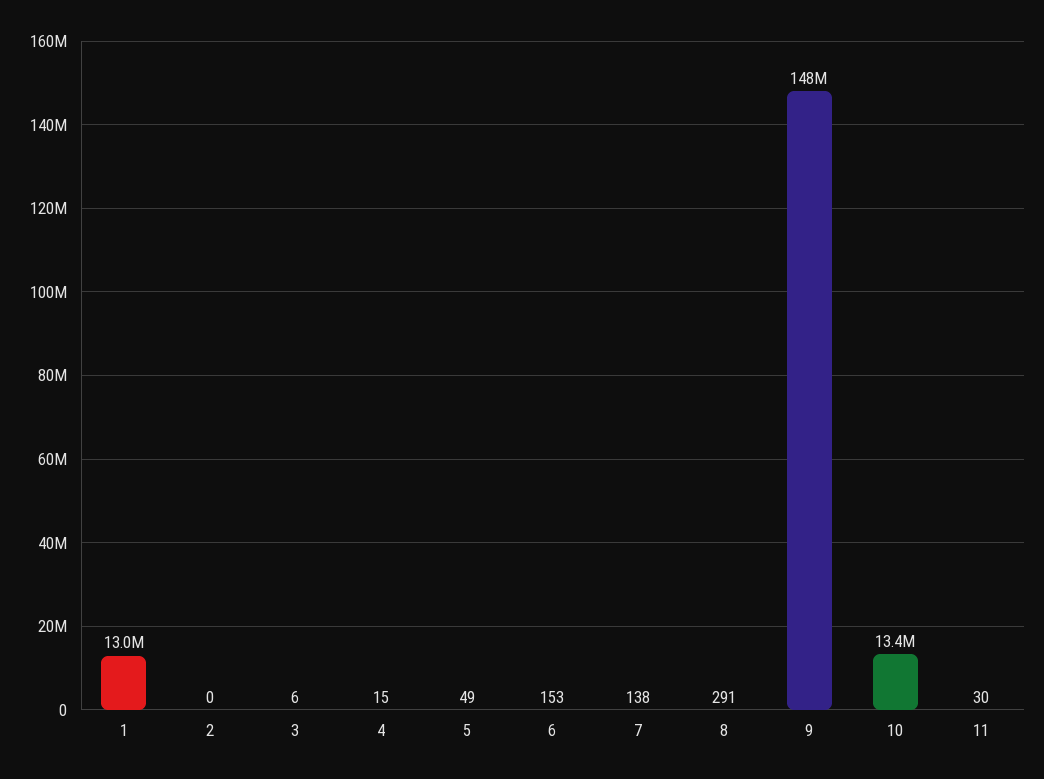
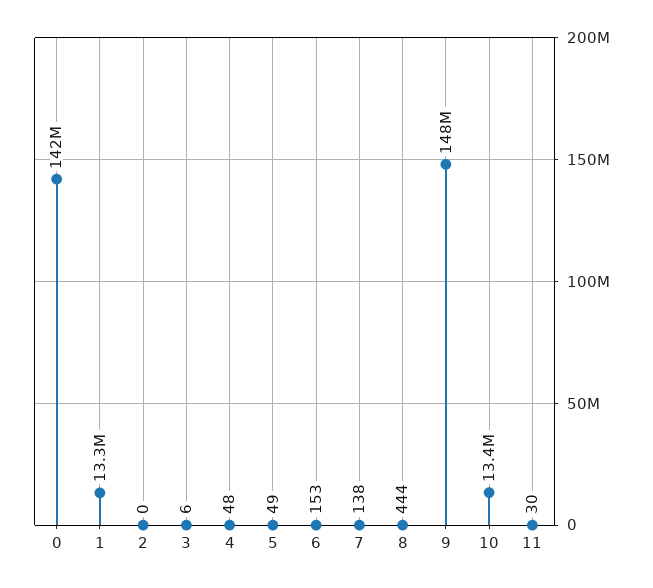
  {
-   "1": 13000000,
+   "1": 13300000,
    "2": 0,
    "3": 6,
-   "4": 15,
+   "4": 48,
    "5": 49,
    "6": 153,
    "7": 138,
-   "8": 291,
+   "8": 444,
    "9": 148000000,
    "10": 13400000,
-   "11": 30
+   "11": 30,
+   "0": 142000000
  }

